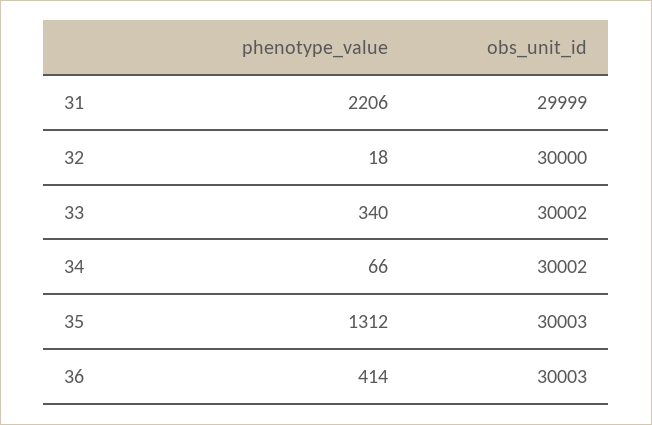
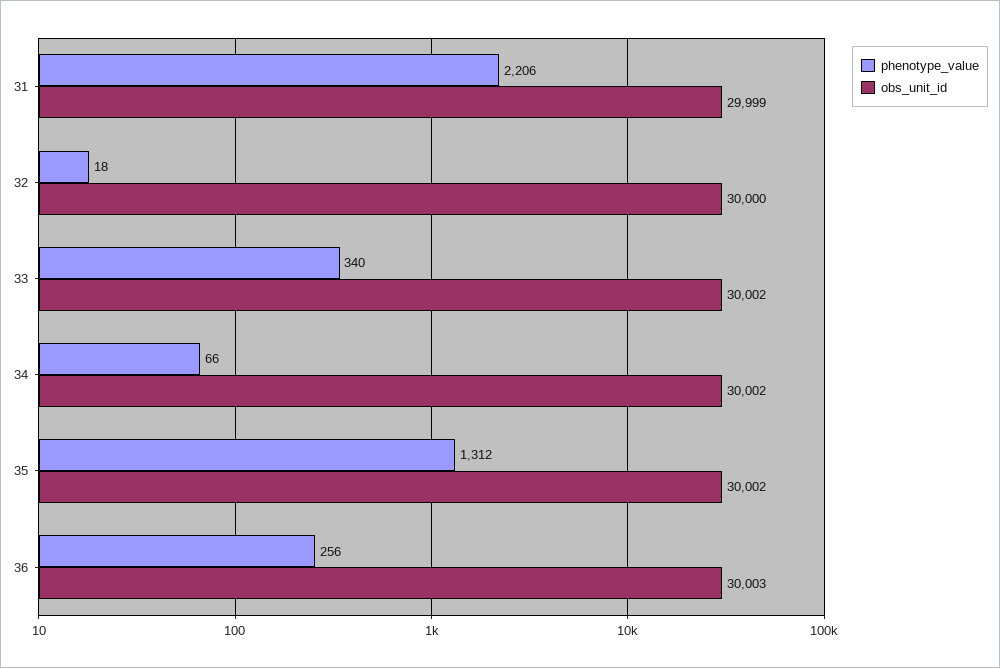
  {
    "phenotype_value": {
      "31": 2206,
      "32": 18,
      "33": 340,
      "34": 66,
      "35": 1312,
-     "36": 414
+     "36": 256
    },
    "obs_unit_id": {
      "31": 29999,
      "32": 30000,
      "33": 30002,
      "34": 30002,
-     "35": 30003,
+     "35": 30002,
      "36": 30003
    }
  }

